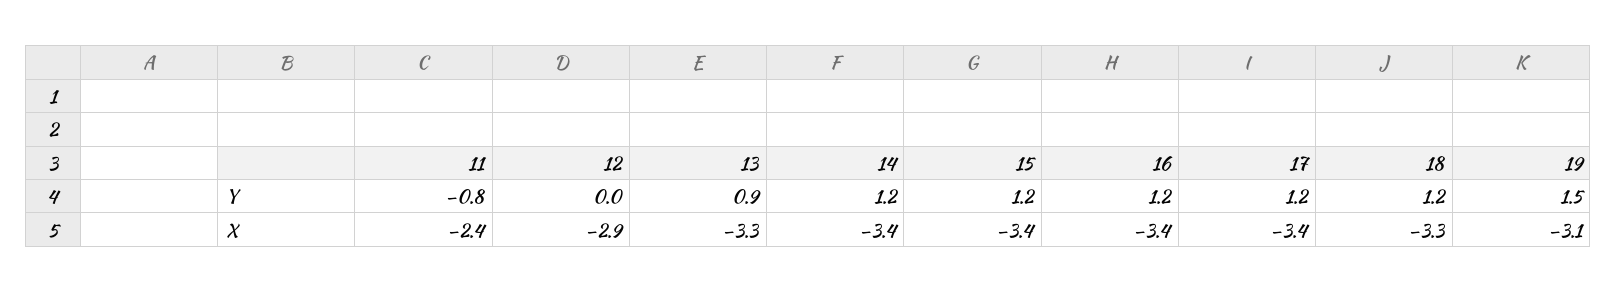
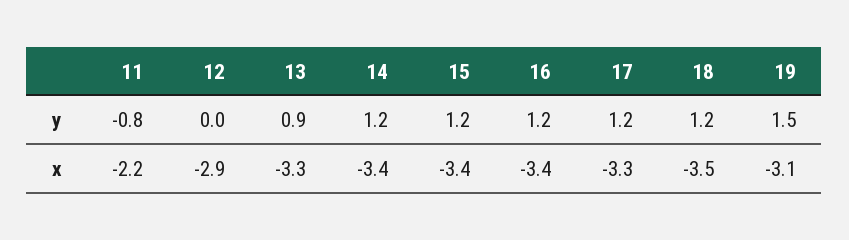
  {
    "11": {
      "Y": -0.8,
-     "X": -2.4
+     "X": -2.2
    },
    "12": {
      "Y": 0,
      "X": -2.9
    },
    "13": {
      "Y": 0.9,
      "X": -3.3
    },
    "14": {
      "Y": 1.2,
      "X": -3.4
    },
    "15": {
      "Y": 1.2,
      "X": -3.4
    },
    "16": {
      "Y": 1.2,
      "X": -3.4
    },
    "17": {
      "Y": 1.2,
-     "X": -3.4
+     "X": -3.3
    },
    "18": {
      "Y": 1.2,
-     "X": -3.3
+     "X": -3.5
    },
    "19": {
      "Y": 1.5,
      "X": -3.1
    }
  }

